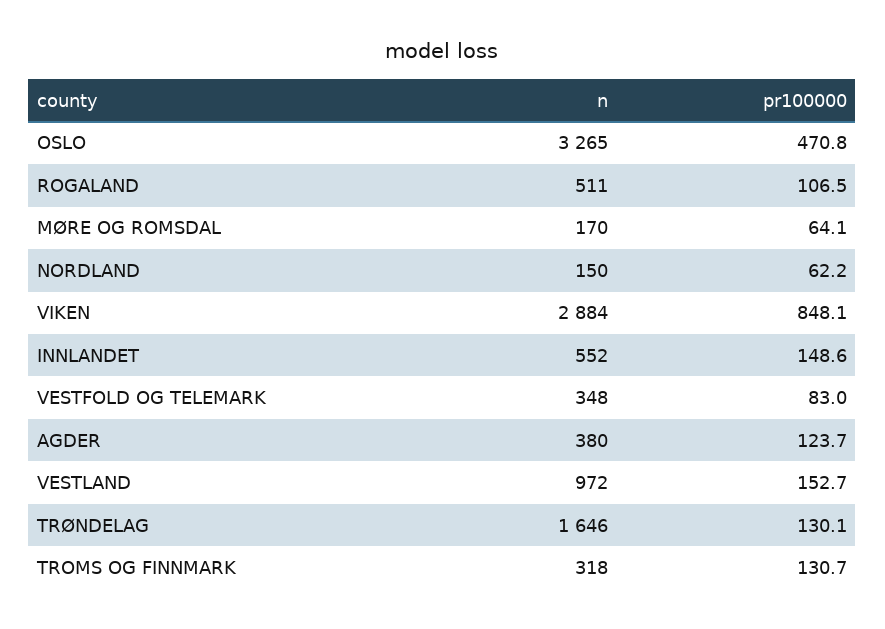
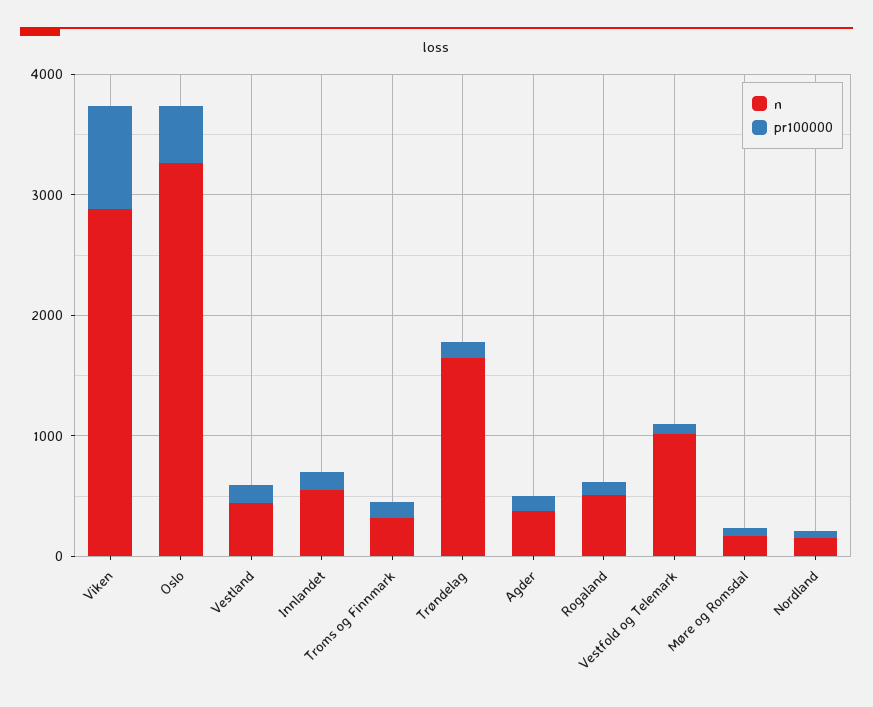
  {
    "n": {
      "OSLO": 3265,
      "ROGALAND": 511,
      "MØRE OG ROMSDAL": 170,
      "NORDLAND": 150,
      "VIKEN": 2884,
      "INNLANDET": 552,
-     "VESTFOLD OG TELEMARK": 348,
+     "VESTFOLD OG TELEMARK": 1000,
      "AGDER": 380,
-     "VESTLAND": 972,
+     "VESTLAND": 400,
      "TRØNDELAG": 1646,
      "TROMS OG FINNMARK": 318
    },
    "pr100000": {
      "OSLO": 470.8,
      "ROGALAND": 106.5,
      "MØRE OG ROMSDAL": 64.1,
      "NORDLAND": 62.2,
      "VIKEN": 848.1,
      "INNLANDET": 148.6,
      "VESTFOLD OG TELEMARK": 83,
      "AGDER": 123.7,
      "VESTLAND": 152.7,
      "TRØNDELAG": 130.1,
      "TROMS OG FINNMARK": 130.7
    }
  }

